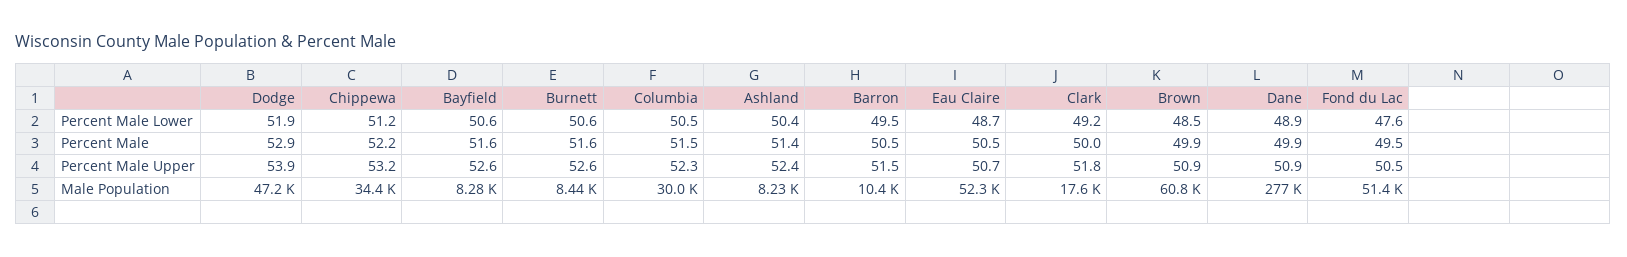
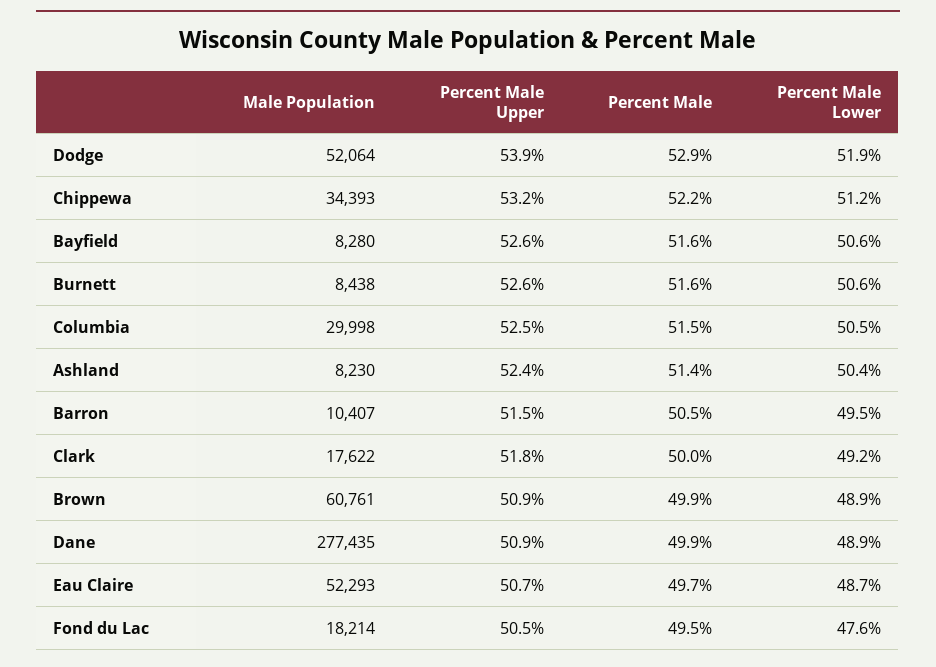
  {
    "Dodge": {
      "Percent Male Lower": 51.9,
      "Percent Male": 52.9,
      "Percent Male Upper": 53.9,
-     "Male Population": 47200
+     "Male Population": 52064
    },
    "Chippewa": {
      "Percent Male Lower": 51.2,
      "Percent Male": 52.2,
      "Percent Male Upper": 53.2,
      "Male Population": 34393
    },
    "Bayfield": {
      "Percent Male Lower": 50.6,
      "Percent Male": 51.6,
      "Percent Male Upper": 52.6,
      "Male Population": 8280
    },
    "Burnett": {
      "Percent Male Lower": 50.6,
      "Percent Male": 51.6,
      "Percent Male Upper": 52.6,
      "Male Population": 8438
    },
    "Columbia": {
      "Percent Male Lower": 50.5,
      "Percent Male": 51.5,
-     "Percent Male Upper": 52.3,
+     "Percent Male Upper": 52.5,
      "Male Population": 29998
    },
    "Ashland": {
      "Percent Male Lower": 50.4,
      "Percent Male": 51.4,
      "Percent Male Upper": 52.4,
      "Male Population": 8230
    },
    "Barron": {
      "Percent Male Lower": 49.5,
      "Percent Male": 50.5,
      "Percent Male Upper": 51.5,
      "Male Population": 10407
    },
    "Eau Claire": {
      "Percent Male Lower": 48.7,
-     "Percent Male": 50.5,
+     "Percent Male": 49.7,
      "Percent Male Upper": 50.7,
      "Male Population": 52293
    },
    "Clark": {
      "Percent Male Lower": 49.2,
      "Percent Male": 50,
      "Percent Male Upper": 51.8,
      "Male Population": 17622
    },
    "Brown": {
-     "Percent Male Lower": 48.5,
+     "Percent Male Lower": 48.9,
      "Percent Male": 49.9,
      "Percent Male Upper": 50.9,
      "Male Population": 60761
    },
    "Dane": {
      "Percent Male Lower": 48.9,
      "Percent Male": 49.9,
      "Percent Male Upper": 50.9,
      "Male Population": 277435
    },
    "Fond du Lac": {
      "Percent Male Lower": 47.6,
      "Percent Male": 49.5,
      "Percent Male Upper": 50.5,
-     "Male Population": 51400
+     "Male Population": 18214
    }
  }

